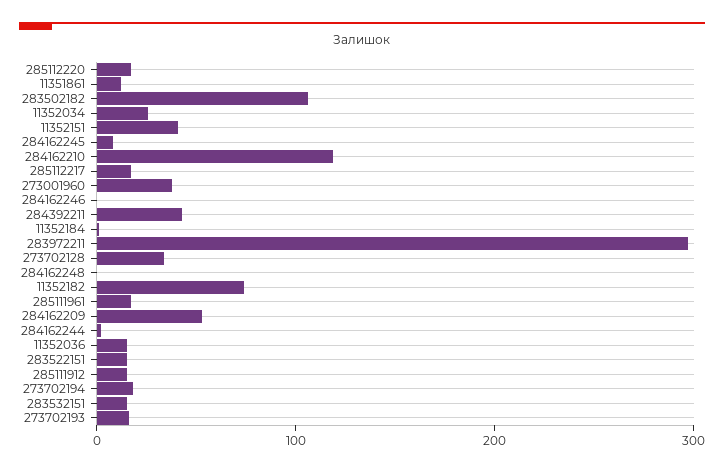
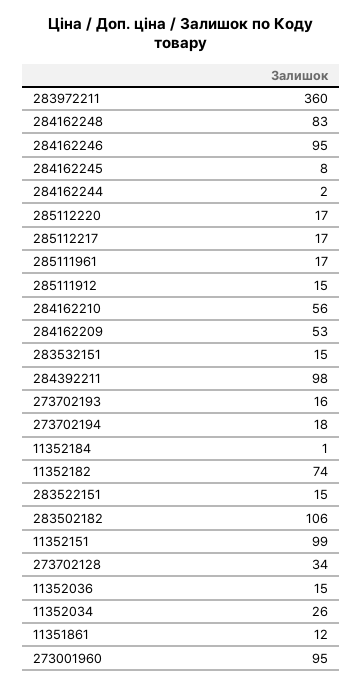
  {
    "285112220": 17,
    "11351861": 12,
    "283502182": 106,
    "11352034": 26,
-   "11352151": 40,
+   "11352151": 99,
    "284162245": 8,
-   "284162210": 120,
+   "284162210": 56,
    "285112217": 17,
-   "273001960": 40,
+   "273001960": 95,
-   "284162246": 0,
+   "284162246": 95,
-   "284392211": 40,
+   "284392211": 98,
    "11352184": 1,
-   "283972211": 300,
+   "283972211": 360,
    "273702128": 34,
-   "284162248": 0,
+   "284162248": 83,
    "11352182": 74,
    "285111961": 17,
    "284162209": 53,
    "284162244": 2,
    "11352036": 15,
    "283522151": 15,
    "285111912": 15,
    "273702194": 18,
    "283532151": 15,
    "273702193": 16
  }

